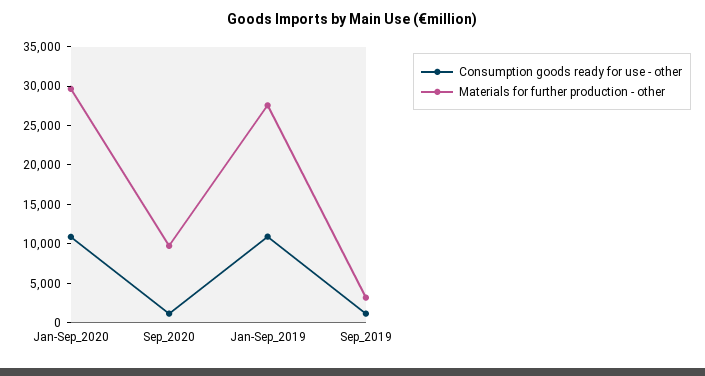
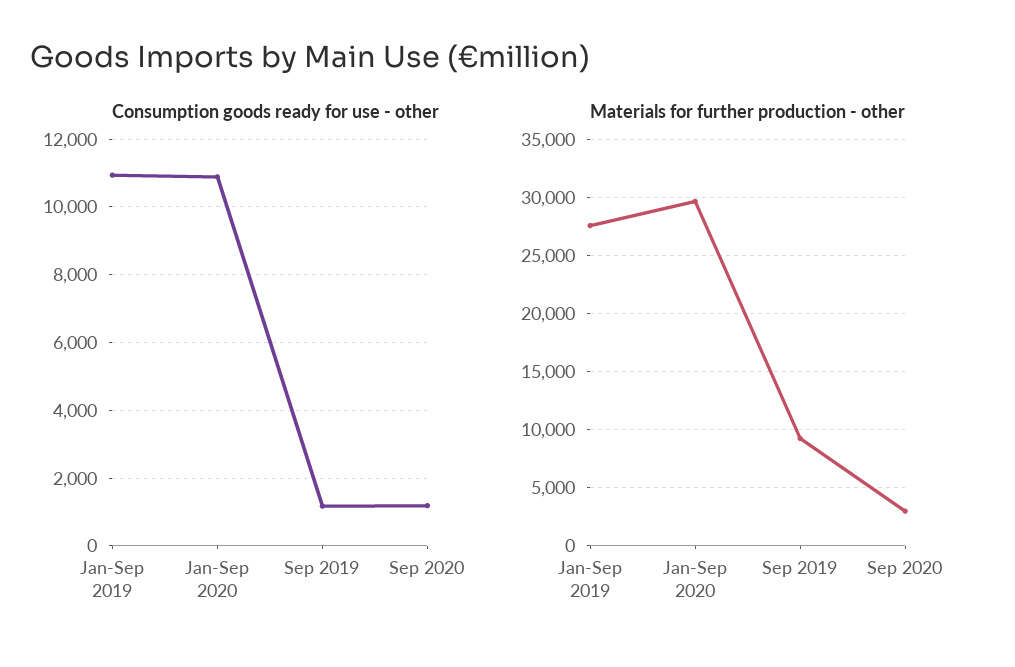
  {
    "Consumption goods ready for use - other": {
      "Jan-Sep_2020": 10800,
      "Sep_2020": 1200,
      "Jan-Sep_2019": 11000,
      "Sep_2019": 1200
    },
    "Materials for further production - other": {
      "Jan-Sep_2020": 30000,
-     "Sep_2020": 10000,
+     "Sep_2020": 3000,
      "Jan-Sep_2019": 28000,
-     "Sep_2019": 2500
+     "Sep_2019": 9000
    }
  }

